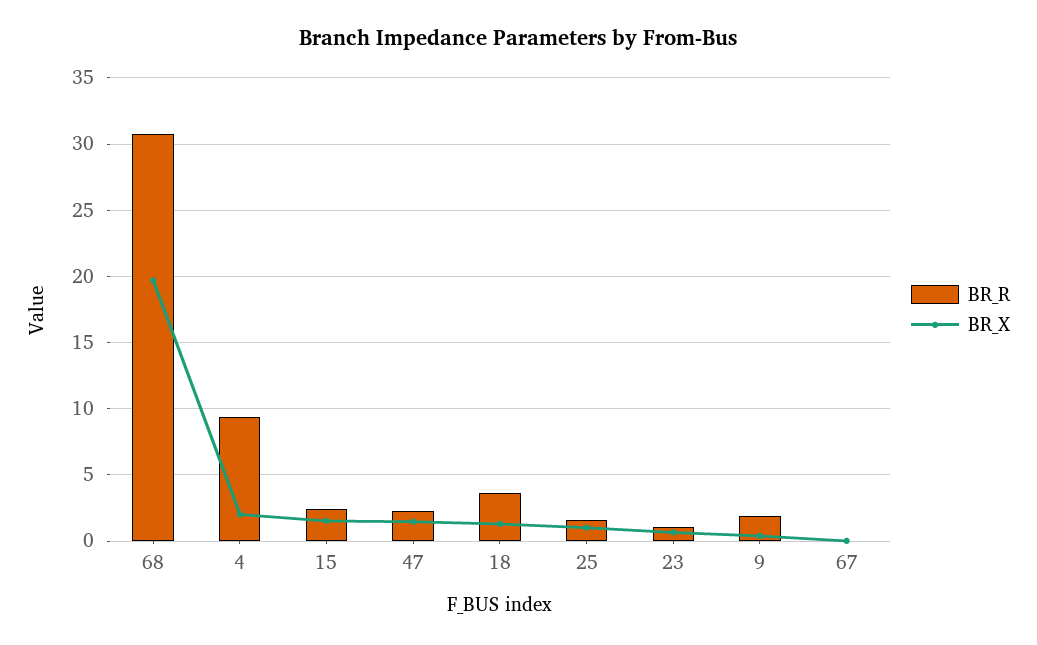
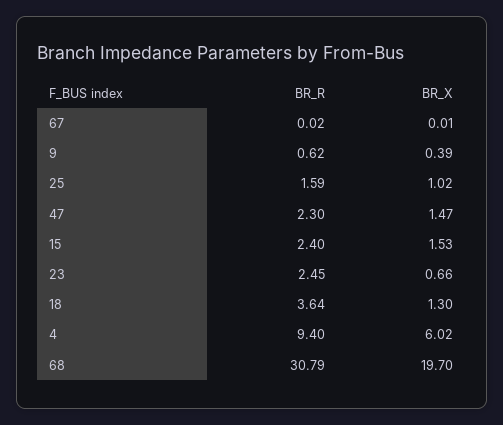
  {
    "BR_R": {
      "68": 30.79,
      "4": 9.4,
      "15": 2.4,
      "47": 2.3,
      "18": 3.64,
      "25": 1.59,
-     "23": 1,
+     "23": 2.45,
-     "9": 2,
+     "9": 0.62,
      "67": 0.02
    },
    "BR_X": {
      "68": 19.7,
-     "4": 2,
+     "4": 6.02,
      "15": 1.53,
      "47": 1.47,
      "18": 1.3,
      "25": 1.02,
      "23": 0.66,
      "9": 0.39,
      "67": 0.01
    }
  }

